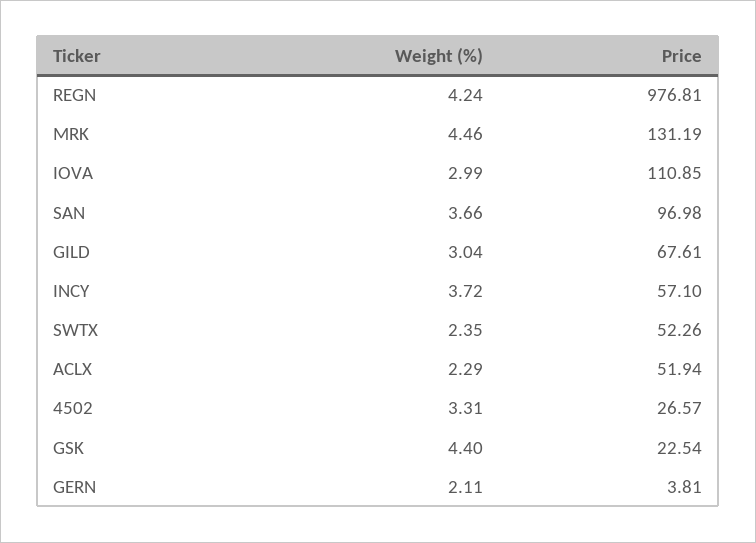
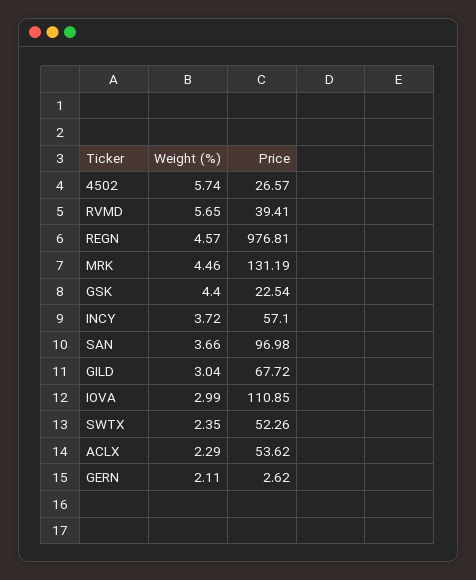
  {
    "Weight (%)": {
-     "REGN": 4.24,
+     "REGN": 4.57,
      "MRK": 4.46,
      "IOVA": 2.99,
      "SAN": 3.66,
      "GILD": 3.04,
      "INCY": 3.72,
      "SWTX": 2.35,
      "ACLX": 2.29,
-     "4502": 3.31,
+     "4502": 5.74,
      "GSK": 4.4,
-     "GERN": 2.11
+     "GERN": 2.11,
+     "RVMD": 5.65
    },
    "Price": {
      "REGN": 976.81,
      "MRK": 131.19,
      "IOVA": 110.85,
      "SAN": 96.98,
-     "GILD": 67.61,
+     "GILD": 67.72,
      "INCY": 57.1,
      "SWTX": 52.26,
-     "ACLX": 51.94,
+     "ACLX": 53.62,
      "4502": 26.57,
      "GSK": 22.54,
-     "GERN": 3.81
+     "GERN": 2.62,
+     "RVMD": 39.41
    }
  }

